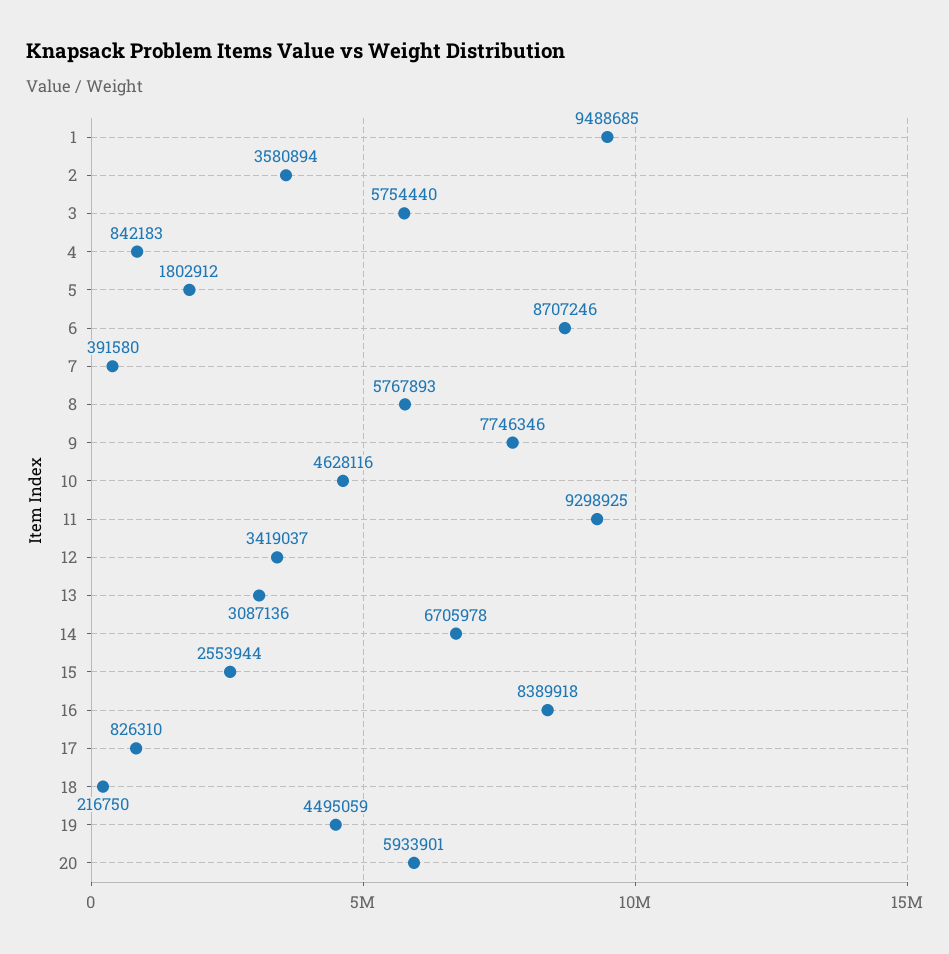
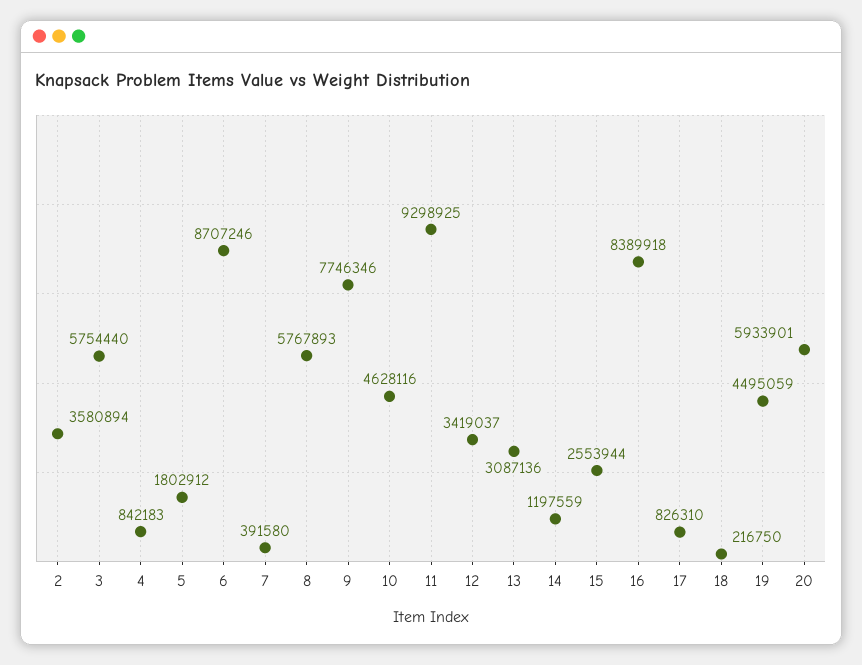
  {
-   "1": 9488685,
    "2": 3580894,
    "3": 5754440,
    "4": 842183,
    "5": 1802912,
    "6": 8707246,
    "7": 391580,
    "8": 5767893,
    "9": 7746346,
    "10": 4628116,
    "11": 9298925,
    "12": 3419037,
    "13": 3087136,
-   "14": 6705978,
+   "14": 1197559,
    "15": 2553944,
    "16": 8389918,
    "17": 826310,
    "18": 216750,
    "19": 4495059,
    "20": 5933901
  }

